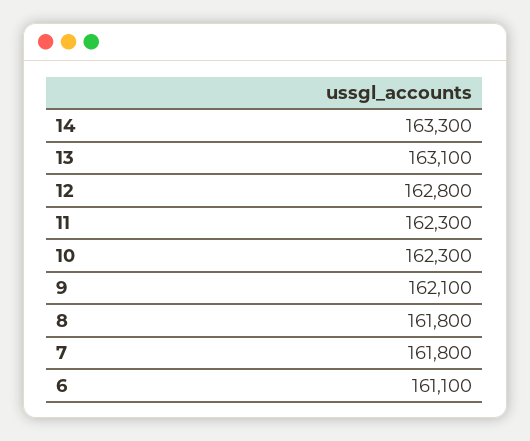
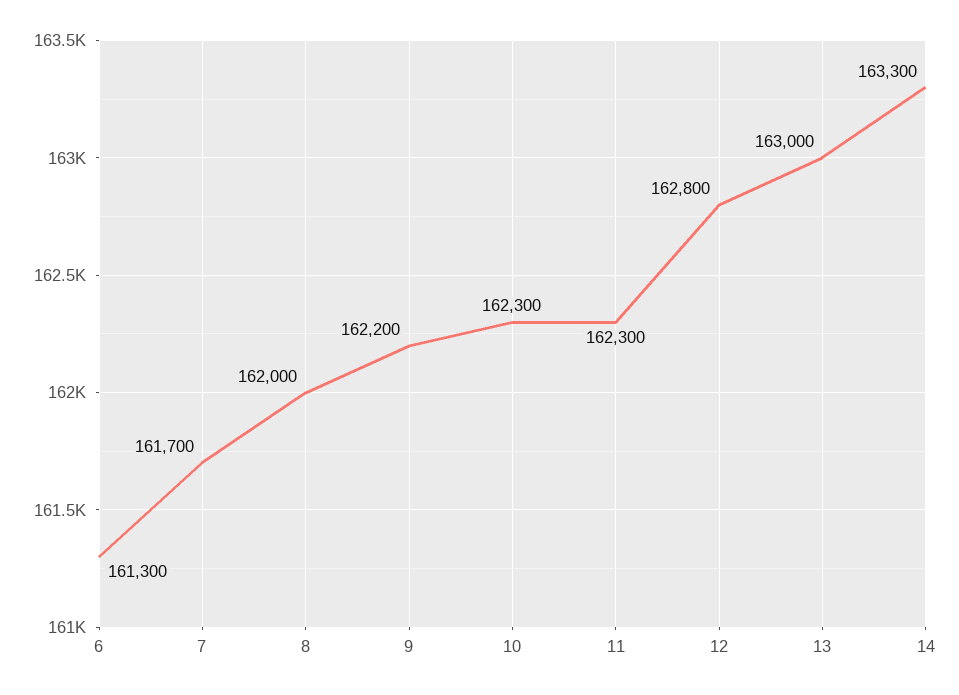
  {
    "14": 163300,
-   "13": 163100,
+   "13": 163000,
    "12": 162800,
    "11": 162300,
    "10": 162300,
-   "9": 162100,
+   "9": 162200,
-   "8": 161800,
+   "8": 162000,
-   "7": 161800,
+   "7": 161700,
-   "6": 161100
+   "6": 161300
  }

